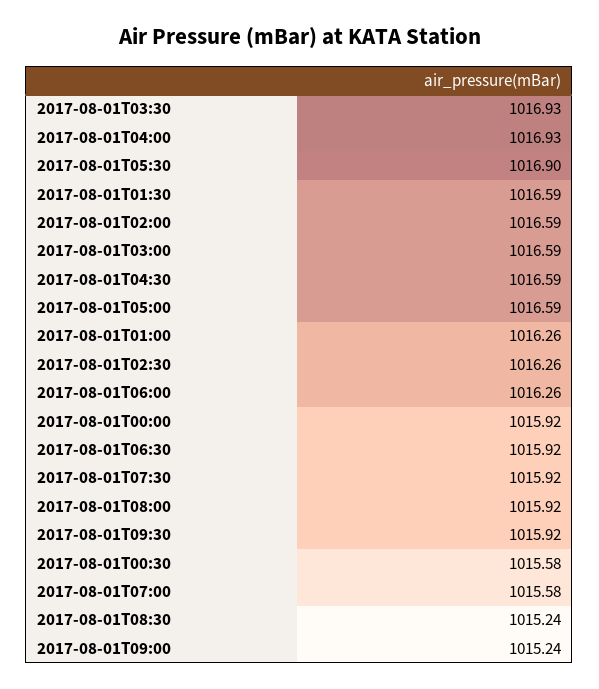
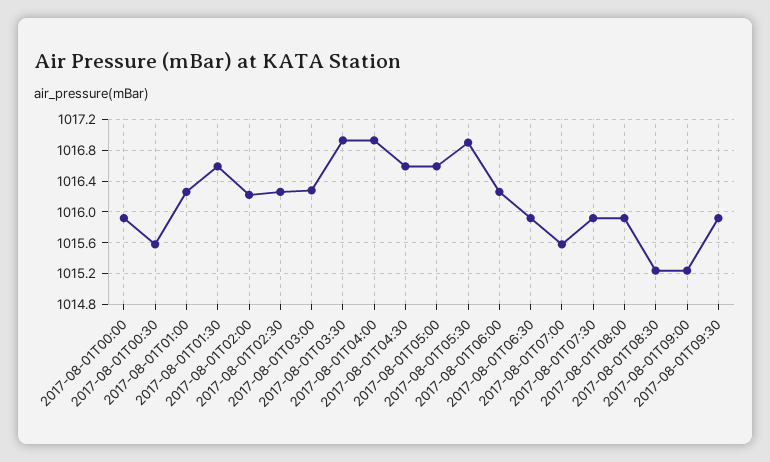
  {
    "2017-08-01T03:30": 1016.93,
    "2017-08-01T04:00": 1016.93,
    "2017-08-01T05:30": 1016.9,
    "2017-08-01T01:30": 1016.59,
-   "2017-08-01T02:00": 1016.59,
+   "2017-08-01T02:00": 1016.2,
-   "2017-08-01T03:00": 1016.59,
+   "2017-08-01T03:00": 1016.3,
    "2017-08-01T04:30": 1016.59,
    "2017-08-01T05:00": 1016.59,
    "2017-08-01T01:00": 1016.26,
    "2017-08-01T02:30": 1016.26,
    "2017-08-01T06:00": 1016.26,
    "2017-08-01T00:00": 1015.92,
    "2017-08-01T06:30": 1015.92,
    "2017-08-01T07:30": 1015.92,
    "2017-08-01T08:00": 1015.92,
    "2017-08-01T09:30": 1015.92,
    "2017-08-01T00:30": 1015.58,
    "2017-08-01T07:00": 1015.58,
    "2017-08-01T08:30": 1015.24,
    "2017-08-01T09:00": 1015.24
  }

